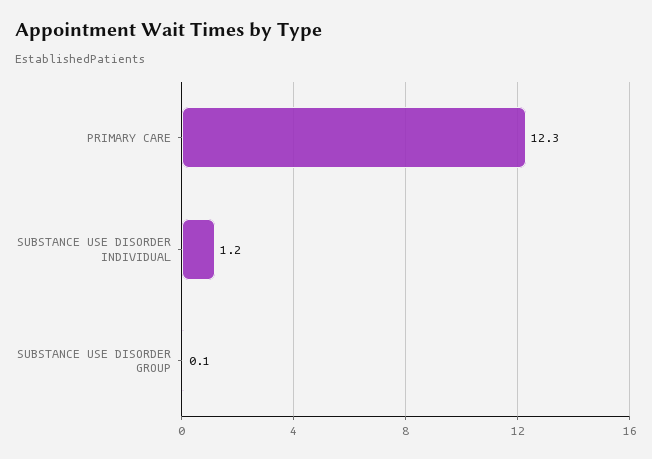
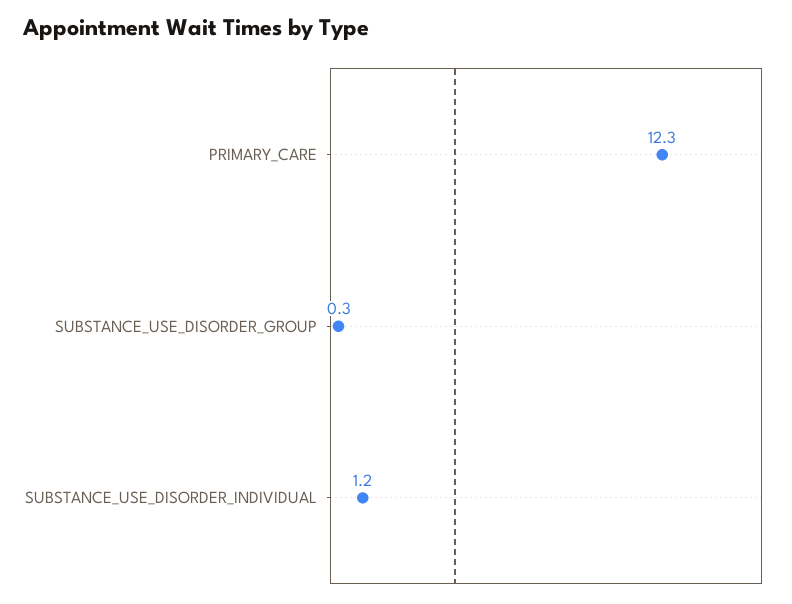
  {
    "PRIMARY CARE": 12.3,
    "SUBSTANCE USE DISORDER INDIVIDUAL": 1.2,
-   "SUBSTANCE USE DISORDER GROUP": 0.1
+   "SUBSTANCE USE DISORDER GROUP": 0.3
  }

